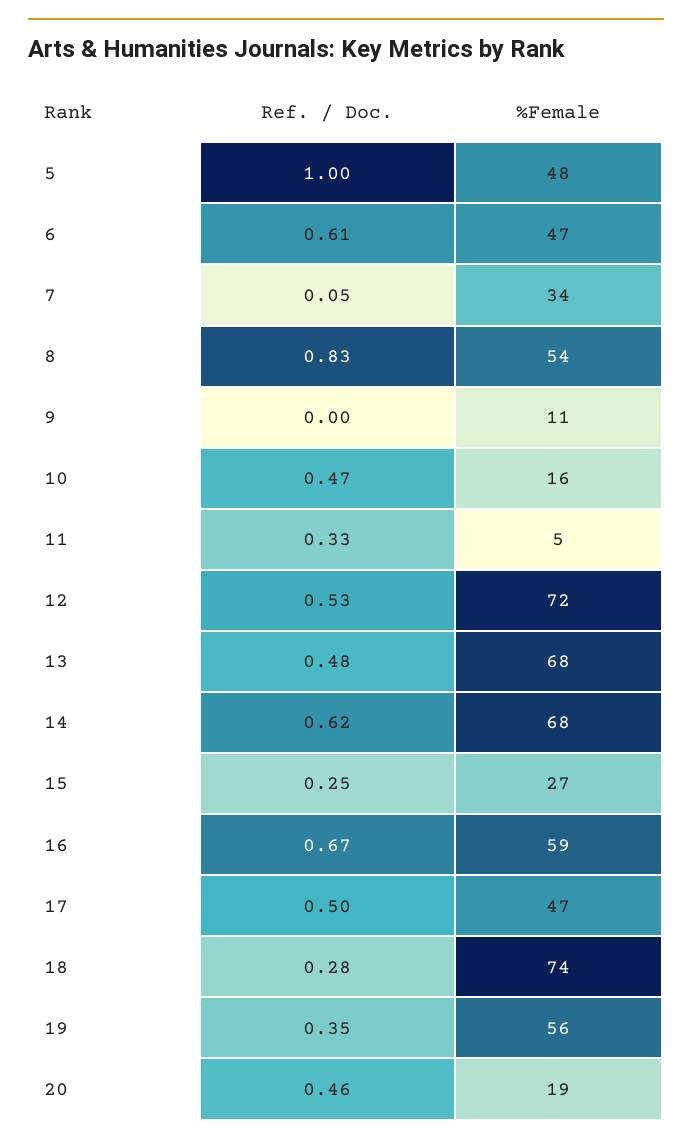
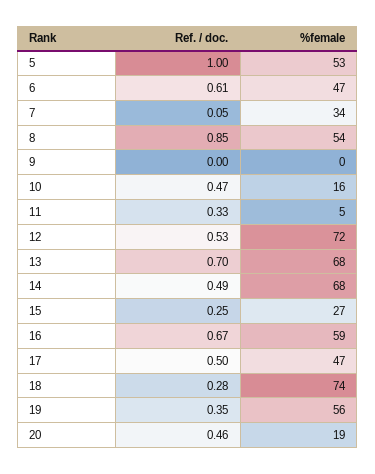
  {
    "Ref. / Doc.": {
      "5": 1,
      "6": 0.61,
      "7": 0.05,
-     "8": 0.83,
+     "8": 0.85,
      "9": 0,
      "10": 0.47,
      "11": 0.33,
      "12": 0.53,
-     "13": 0.48,
+     "13": 0.7,
-     "14": 0.62,
+     "14": 0.49,
      "15": 0.25,
      "16": 0.67,
      "17": 0.5,
      "18": 0.28,
      "19": 0.35,
      "20": 0.46
    },
    "%Female": {
-     "5": 48,
+     "5": 53,
      "6": 47,
      "7": 34,
      "8": 54,
-     "9": 11,
+     "9": 0,
      "10": 16,
      "11": 5,
      "12": 72,
      "13": 68,
      "14": 68,
      "15": 27,
      "16": 59,
      "17": 47,
      "18": 74,
      "19": 56,
      "20": 19
    }
  }

